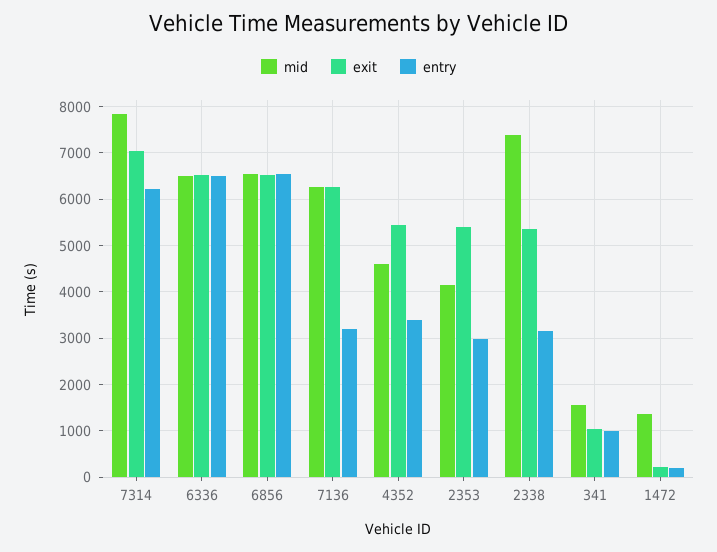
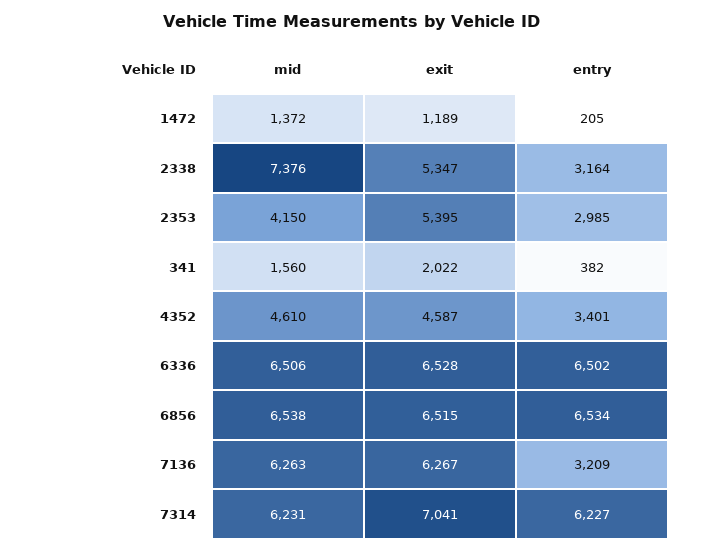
  {
    "mid": {
-     "7314": 7800,
+     "7314": 6231,
      "6336": 6506,
      "6856": 6538,
      "7136": 6263,
      "4352": 4610,
      "2353": 4150,
      "2338": 7376,
      "341": 1560,
      "1472": 1372
    },
    "exit": {
      "7314": 7041,
      "6336": 6528,
      "6856": 6515,
      "7136": 6267,
-     "4352": 5400,
+     "4352": 4587,
      "2353": 5395,
      "2338": 5347,
-     "341": 1000,
+     "341": 2022,
-     "1472": 200
+     "1472": 1189
    },
    "entry": {
      "7314": 6227,
      "6336": 6502,
      "6856": 6534,
      "7136": 3209,
      "4352": 3401,
      "2353": 2985,
      "2338": 3164,
-     "341": 1000,
+     "341": 382,
      "1472": 205
    }
  }

